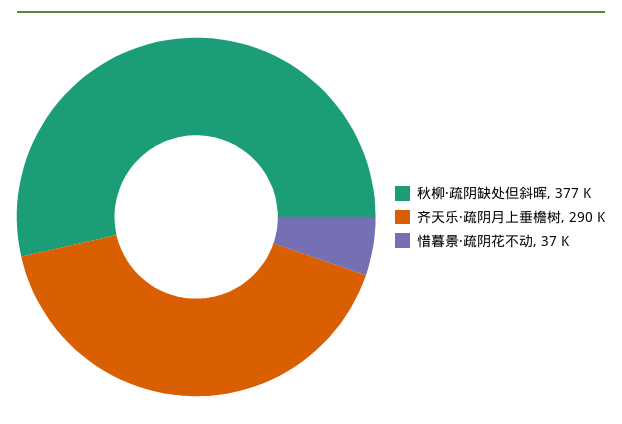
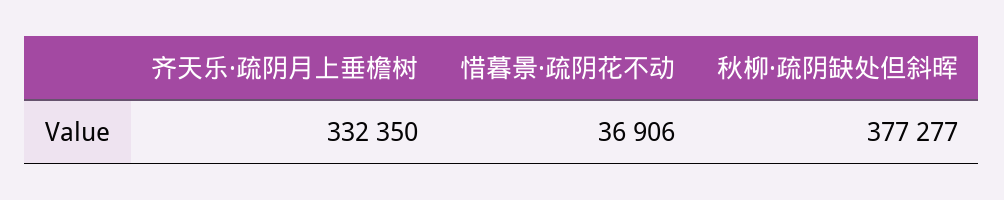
  {
    "秋柳·疏阴缺处但斜晖": 377277,
-   "齐天乐·疏阴月上垂檐树": 290000,
+   "齐天乐·疏阴月上垂檐树": 332350,
    "惜暮景·疏阴花不动": 36906
  }

